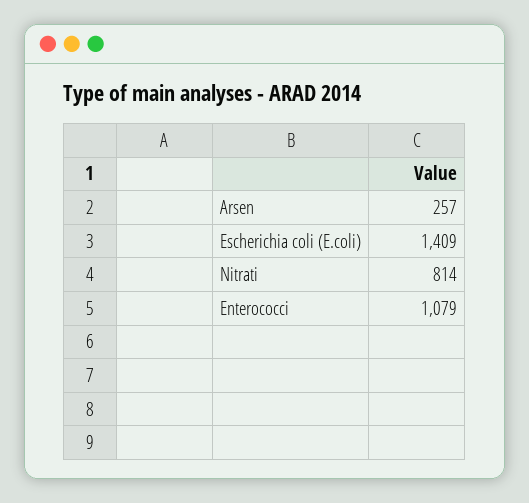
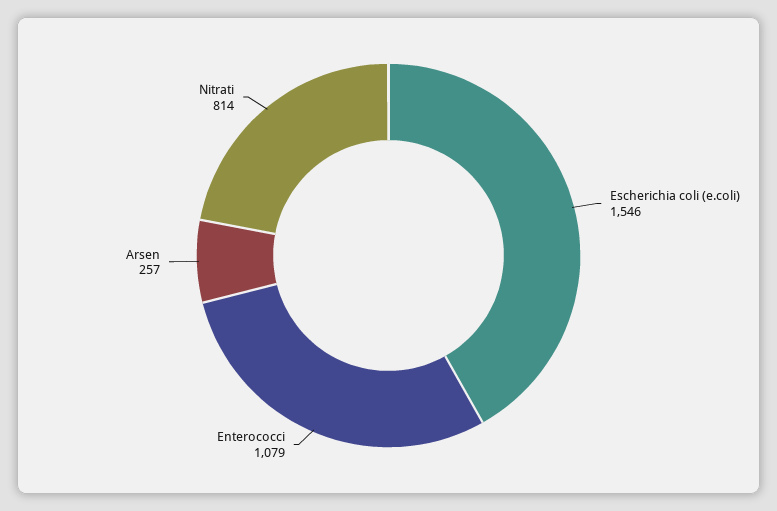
  {
    "Arsen": 257,
-   "Escherichia coli (E.coli)": 1409,
+   "Escherichia coli (E.coli)": 1546,
    "Nitrati": 814,
    "Enterococci": 1079
  }

